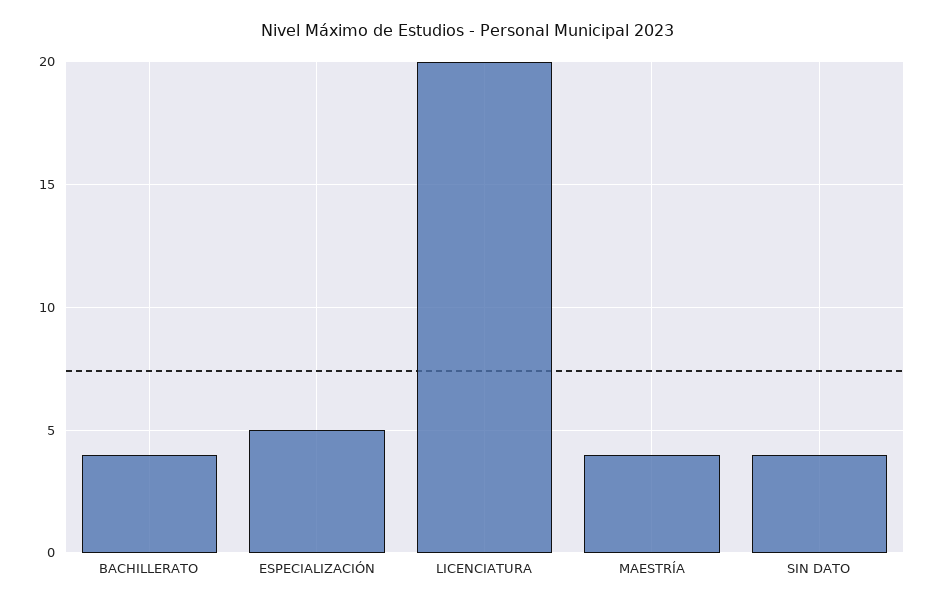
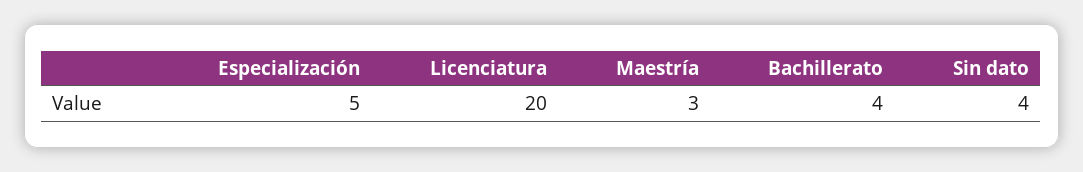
  {
    "BACHILLERATO": 4,
    "ESPECIALIZACIÓN": 5,
    "LICENCIATURA": 20,
-   "MAESTRÍA": 4,
+   "MAESTRÍA": 3,
    "SIN DATO": 4
  }

